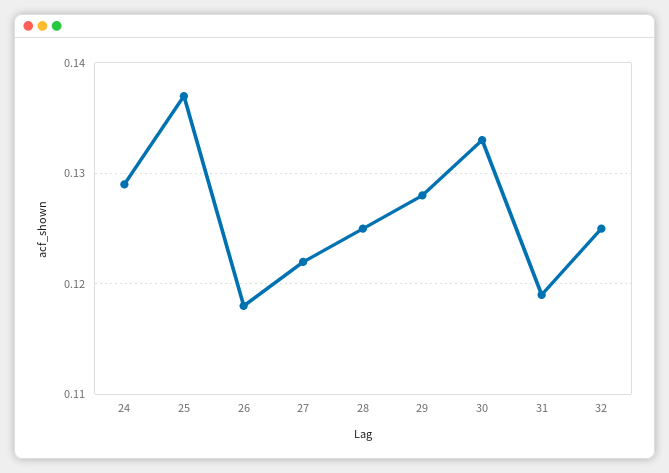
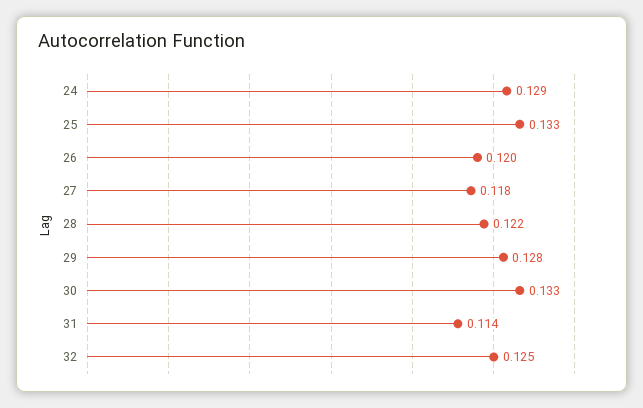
  {
    "24": 0.129,
-   "25": 0.137,
+   "25": 0.133,
-   "26": 0.118,
+   "26": 0.12,
-   "27": 0.122,
+   "27": 0.118,
-   "28": 0.125,
+   "28": 0.122,
    "29": 0.128,
    "30": 0.133,
-   "31": 0.119,
+   "31": 0.114,
    "32": 0.125
  }

